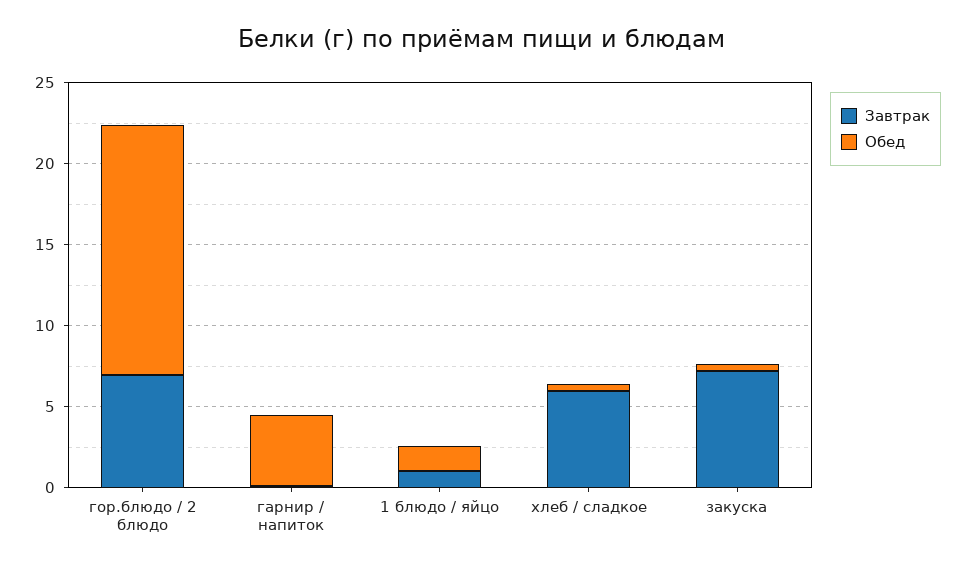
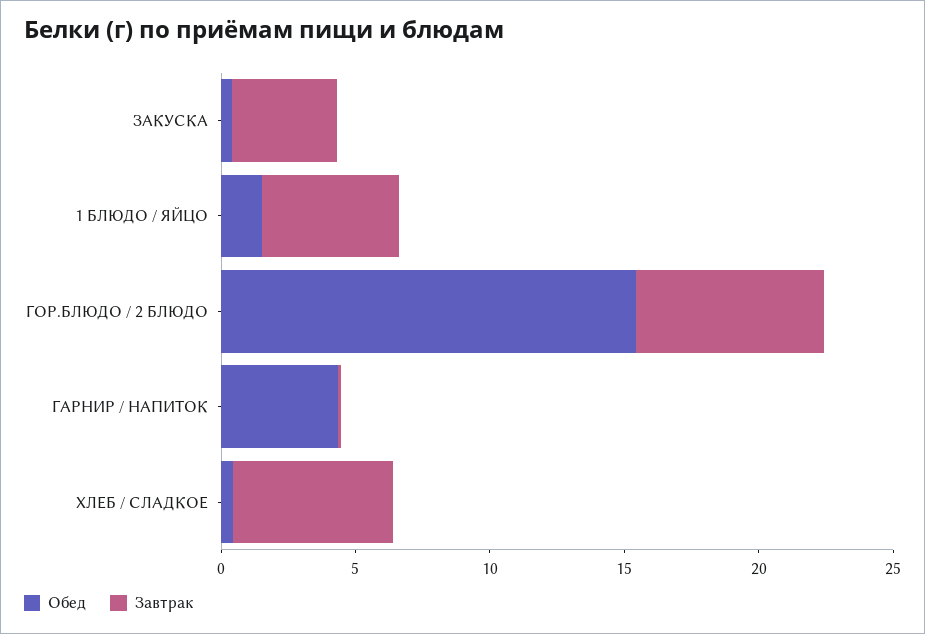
  {
    "Завтрак": {
      "гор.блюдо / 2 блюдо": 7,
      "гарнир / напиток": 0,
-     "1 блюдо / яйцо": 1,
+     "1 блюдо / яйцо": 5,
      "хлеб / сладкое": 6,
-     "закуска": 7
+     "закуска": 4
    },
    "Обед": {
      "гор.блюдо / 2 блюдо": 15,
      "гарнир / напиток": 4,
      "1 блюдо / яйцо": 2,
      "хлеб / сладкое": 0,
      "закуска": 0
    }
  }

